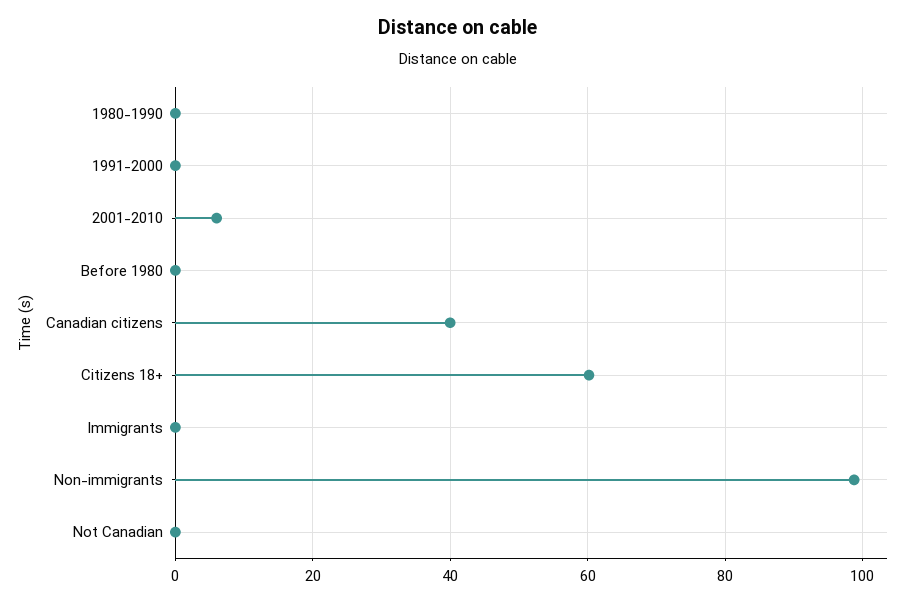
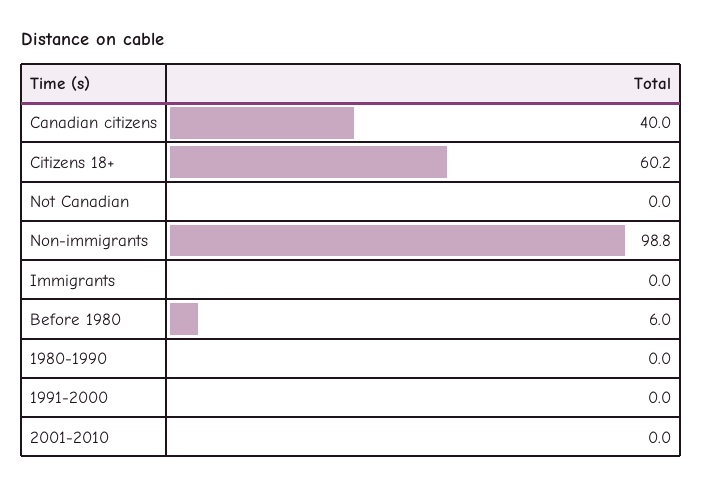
  {
    "1980-1990": 0,
    "1991-2000": 0,
-   "2001-2010": 6,
+   "2001-2010": 0,
-   "Before 1980": 0,
+   "Before 1980": 6,
    "Canadian citizens": 40,
    "Citizens 18+": 60.2,
    "Immigrants": 0,
    "Non-immigrants": 98.8,
    "Not Canadian": 0
  }

